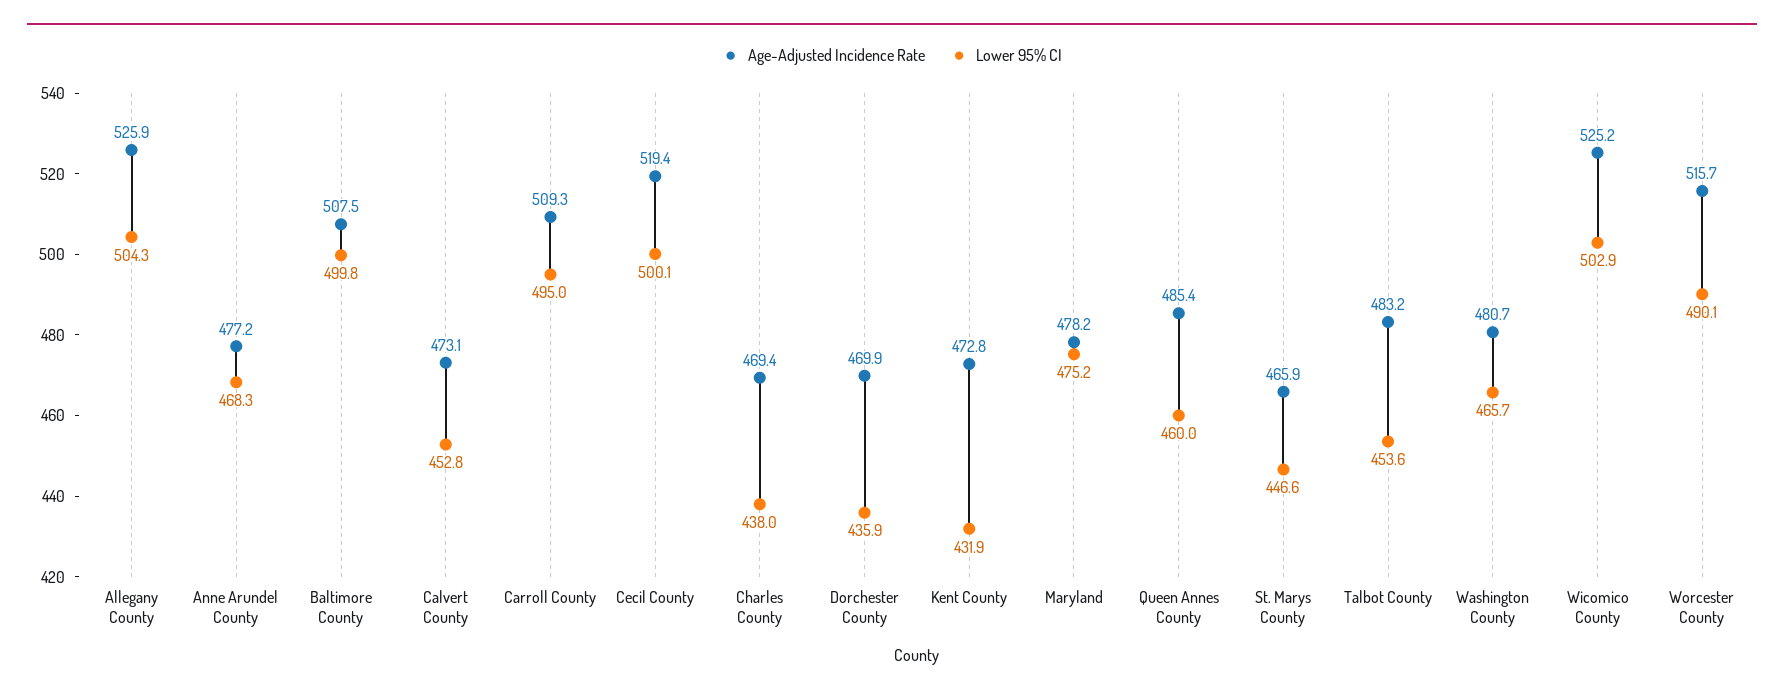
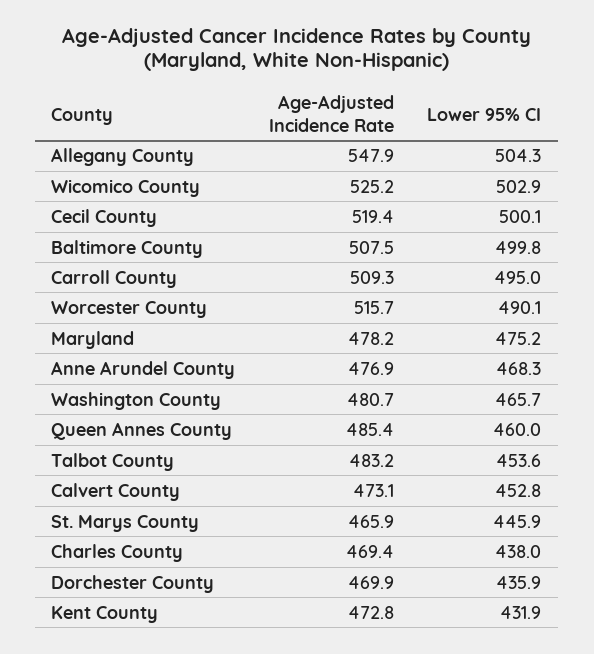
  {
    "Age-Adjusted Incidence Rate": {
-     "Allegany County": 525.9,
+     "Allegany County": 547.9,
-     "Anne Arundel County": 477.2,
+     "Anne Arundel County": 476.9,
      "Baltimore County": 507.5,
      "Calvert County": 473.1,
      "Carroll County": 509.3,
      "Cecil County": 519.4,
      "Charles County": 469.4,
      "Dorchester County": 469.9,
      "Kent County": 472.8,
      "Maryland": 478.2,
      "Queen Annes County": 485.4,
      "St. Marys County": 465.9,
      "Talbot County": 483.2,
      "Washington County": 480.7,
      "Wicomico County": 525.2,
      "Worcester County": 515.7
    },
    "Lower 95% CI": {
      "Allegany County": 504.3,
      "Anne Arundel County": 468.3,
      "Baltimore County": 499.8,
      "Calvert County": 452.8,
      "Carroll County": 495,
      "Cecil County": 500.1,
      "Charles County": 438,
      "Dorchester County": 435.9,
      "Kent County": 431.9,
      "Maryland": 475.2,
      "Queen Annes County": 460,
-     "St. Marys County": 446.6,
+     "St. Marys County": 445.9,
      "Talbot County": 453.6,
      "Washington County": 465.7,
      "Wicomico County": 502.9,
      "Worcester County": 490.1
    }
  }

